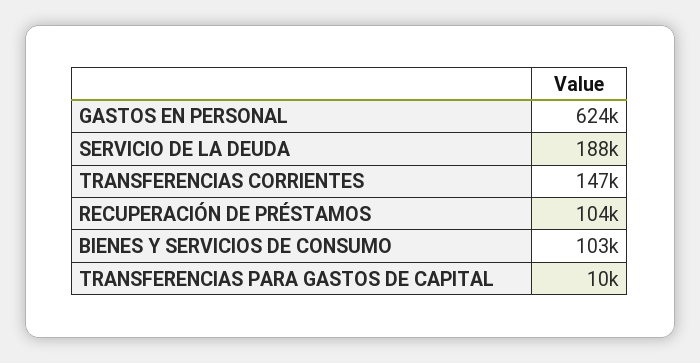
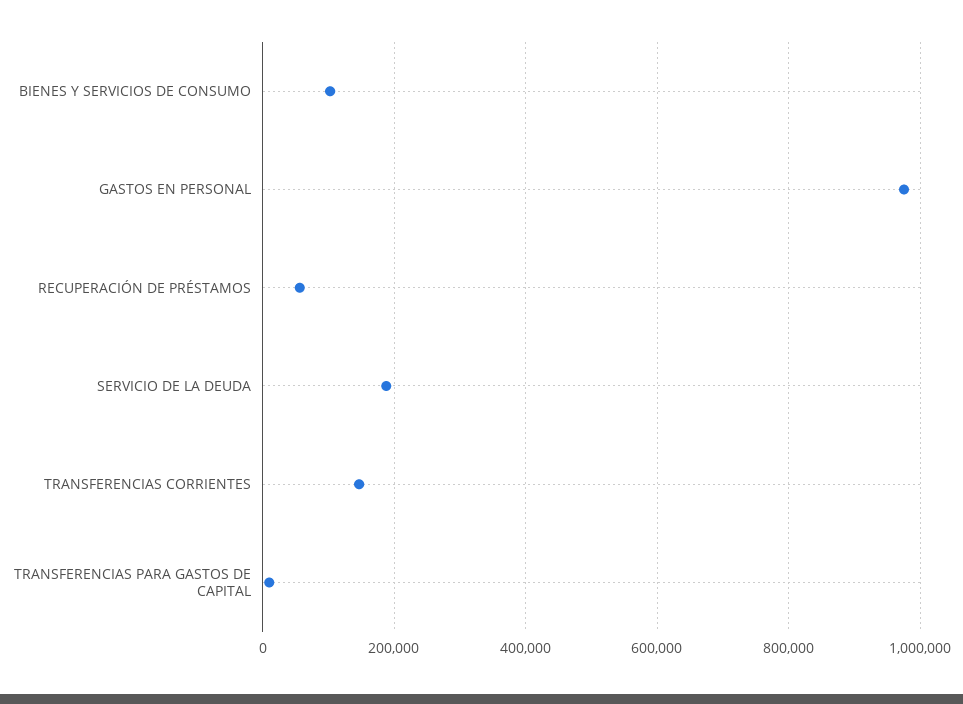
  {
-   "GASTOS EN PERSONAL": 624000,
+   "GASTOS EN PERSONAL": 980000,
    "SERVICIO DE LA DEUDA": 188000,
    "TRANSFERENCIAS CORRIENTES": 147000,
-   "RECUPERACIÓN DE PRÉSTAMOS": 104000,
+   "RECUPERACIÓN DE PRÉSTAMOS": 60000,
    "BIENES Y SERVICIOS DE CONSUMO": 103000,
    "TRANSFERENCIAS PARA GASTOS DE CAPITAL": 10000
  }

